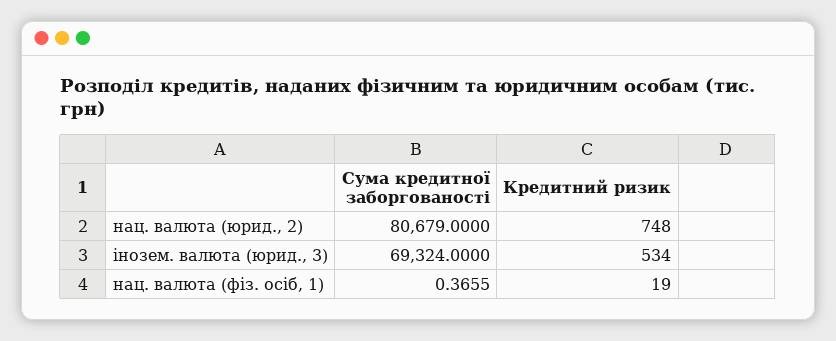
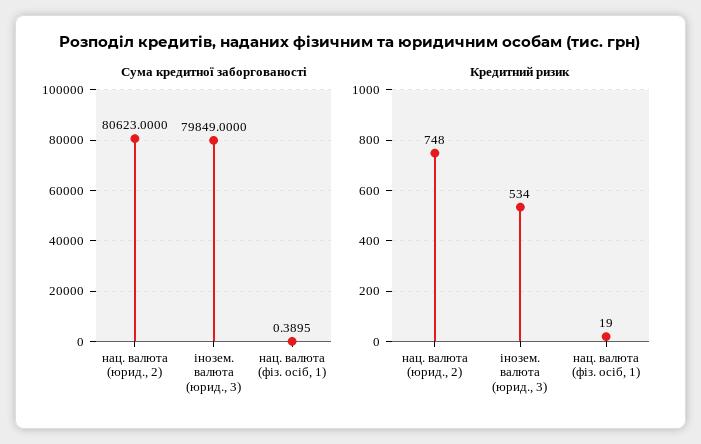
  {
    "Сума кредитної заборгованості": {
-     "нац. валюта (юрид., 2)": 80679,
+     "нац. валюта (юрид., 2)": 80623,
-     "інозем. валюта (юрид., 3)": 69324,
+     "інозем. валюта (юрид., 3)": 79849,
-     "нац. валюта (фіз. осіб, 1)": 0.3655
+     "нац. валюта (фіз. осіб, 1)": 0.3895
    },
    "Кредитний ризик": {
      "нац. валюта (юрид., 2)": 748,
      "інозем. валюта (юрид., 3)": 534,
      "нац. валюта (фіз. осіб, 1)": 19
    }
  }

